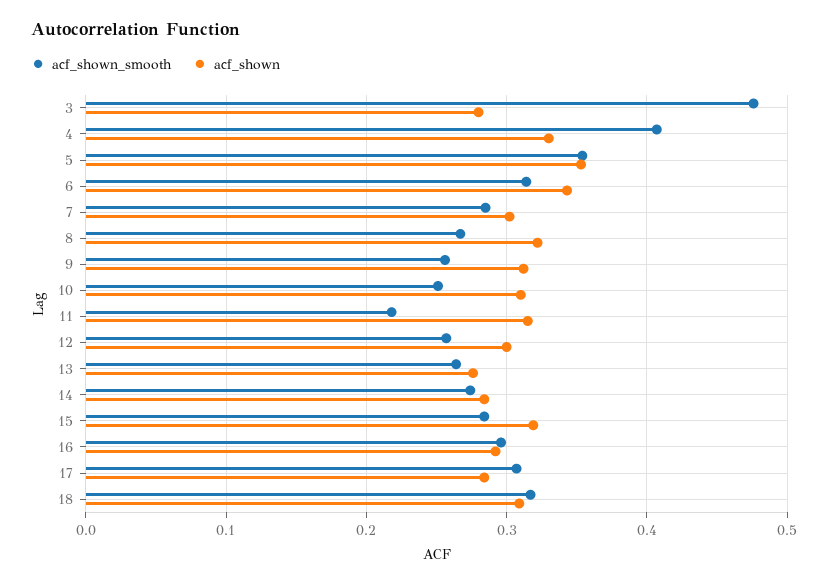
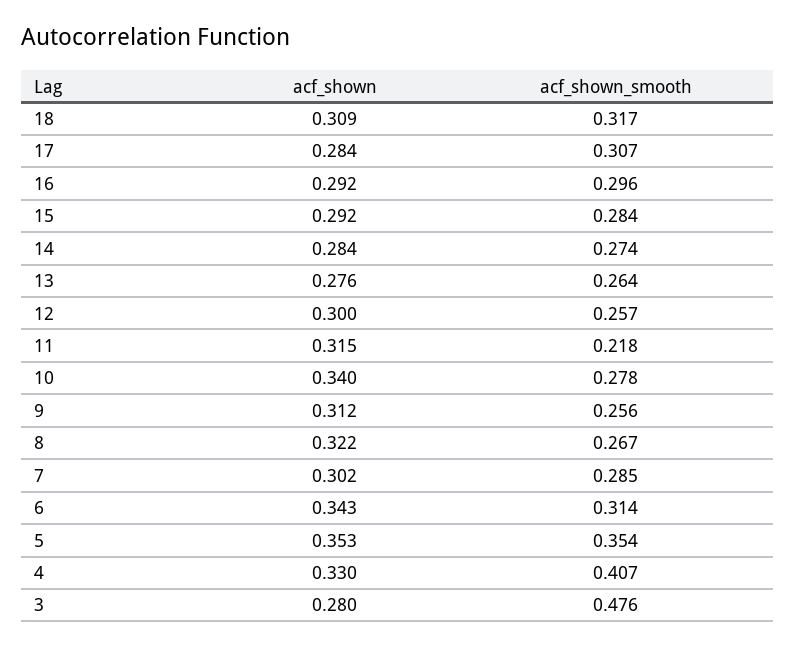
  {
    "acf_shown_smooth": {
      "3": 0.476,
      "4": 0.407,
      "5": 0.354,
      "6": 0.314,
      "7": 0.285,
      "8": 0.267,
      "9": 0.256,
-     "10": 0.25,
+     "10": 0.278,
      "11": 0.218,
      "12": 0.257,
      "13": 0.264,
      "14": 0.274,
      "15": 0.284,
      "16": 0.296,
      "17": 0.307,
      "18": 0.317
    },
    "acf_shown": {
      "3": 0.28,
      "4": 0.33,
      "5": 0.353,
      "6": 0.343,
      "7": 0.302,
      "8": 0.322,
      "9": 0.312,
-     "10": 0.31,
+     "10": 0.34,
      "11": 0.315,
      "12": 0.3,
      "13": 0.276,
      "14": 0.284,
-     "15": 0.32,
+     "15": 0.292,
      "16": 0.292,
      "17": 0.284,
      "18": 0.309
    }
  }

